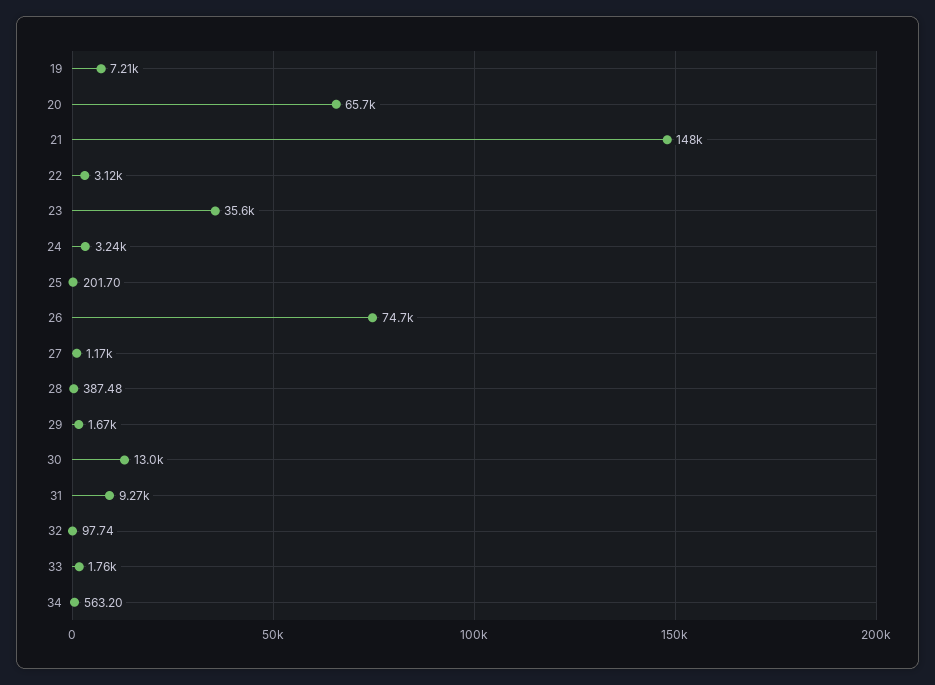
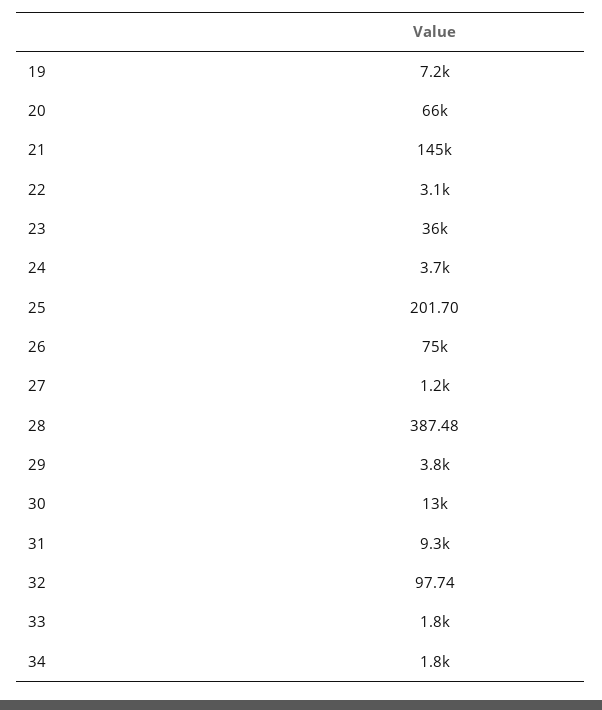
  {
    "19": 7210,
    "20": 65700,
-   "21": 148000,
+   "21": 145000,
    "22": 3120,
    "23": 35600,
-   "24": 3240,
+   "24": 3700,
    "25": 201.7,
    "26": 74700,
    "27": 1170,
    "28": 387.48,
-   "29": 1670,
+   "29": 3800,
    "30": 13000,
    "31": 9270,
    "32": 97.74,
    "33": 1760,
-   "34": 563.2
+   "34": 1800
  }

